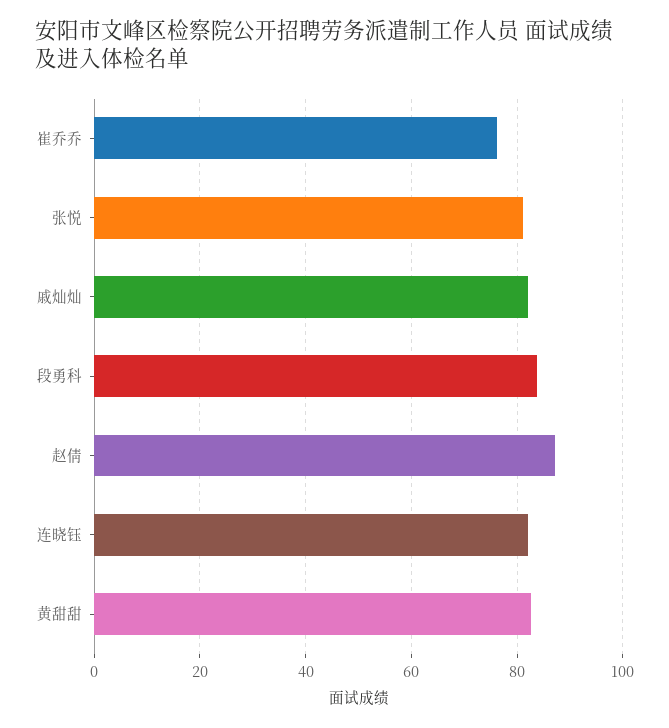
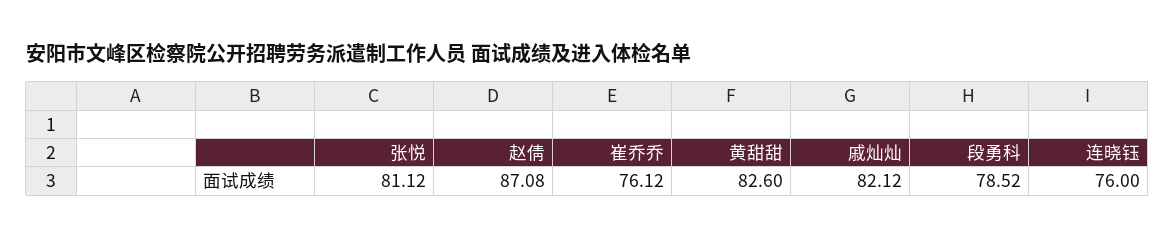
  {
    "崔乔乔": 76.12,
    "张悦": 81.12,
    "戚灿灿": 82.12,
-   "段勇科": 84,
+   "段勇科": 78.52,
    "赵倩": 87.08,
-   "连晓钰": 82,
+   "连晓钰": 76,
    "黄甜甜": 82.6
  }

